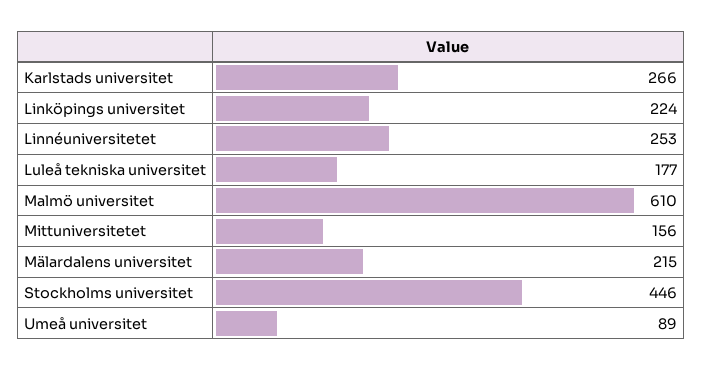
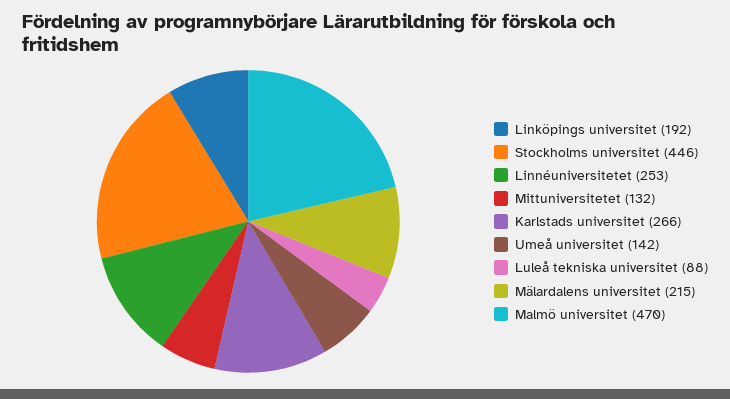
  {
    "Karlstads universitet": 266,
-   "Linköpings universitet": 224,
+   "Linköpings universitet": 192,
    "Linnéuniversitetet": 253,
-   "Luleå tekniska universitet": 177,
+   "Luleå tekniska universitet": 88,
-   "Malmö universitet": 610,
+   "Malmö universitet": 470,
-   "Mittuniversitetet": 156,
+   "Mittuniversitetet": 132,
    "Mälardalens universitet": 215,
    "Stockholms universitet": 446,
-   "Umeå universitet": 89
+   "Umeå universitet": 142
  }

